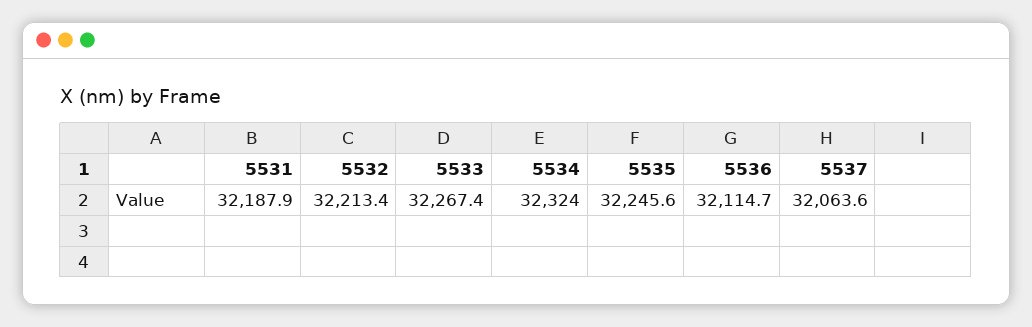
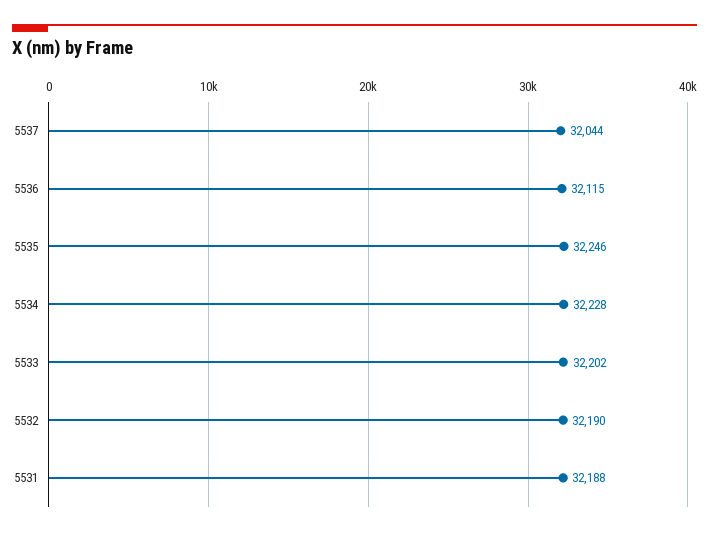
  {
    "5531": 32187.9,
-   "5532": 32213.4,
+   "5532": 32190,
-   "5533": 32267.4,
+   "5533": 32202,
-   "5534": 32324,
+   "5534": 32228,
    "5535": 32245.6,
    "5536": 32114.7,
-   "5537": 32063.6
+   "5537": 32044
  }

